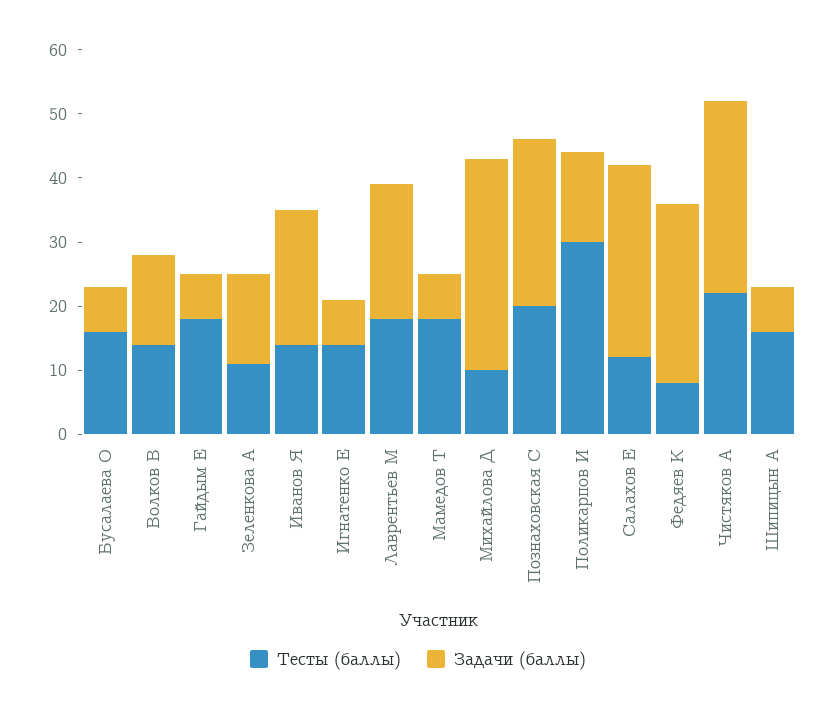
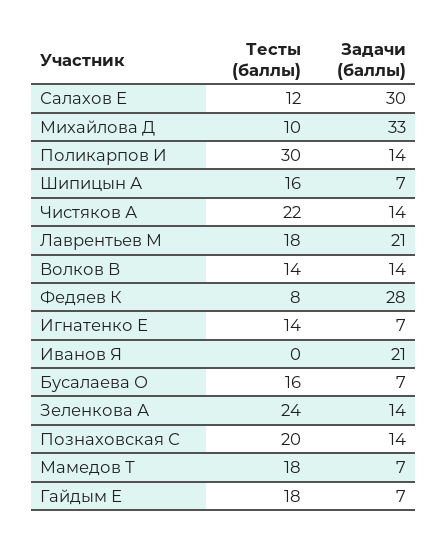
  {
    "Тесты (баллы)": {
      "Бусалаева О": 16,
      "Волков В": 14,
      "Гайдым Е": 18,
-     "Зеленкова А": 10,
+     "Зеленкова А": 24,
-     "Иванов Я": 15,
+     "Иванов Я": 0,
      "Игнатенко Е": 14,
      "Лаврентьев М": 18,
      "Мамедов Т": 18,
      "Михайлова Д": 10,
      "Познаховская С": 20,
      "Поликарпов И": 30,
      "Салахов Е": 12,
      "Федяев К": 8,
      "Чистяков А": 22,
      "Шипицын А": 16
    },
    "Задачи (баллы)": {
      "Бусалаева О": 7,
      "Волков В": 14,
      "Гайдым Е": 7,
      "Зеленкова А": 14,
      "Иванов Я": 21,
      "Игнатенко Е": 7,
      "Лаврентьев М": 21,
      "Мамедов Т": 7,
      "Михайлова Д": 33,
-     "Познаховская С": 25,
+     "Познаховская С": 14,
      "Поликарпов И": 14,
      "Салахов Е": 30,
      "Федяев К": 28,
-     "Чистяков А": 30,
+     "Чистяков А": 14,
      "Шипицын А": 7
    }
  }

